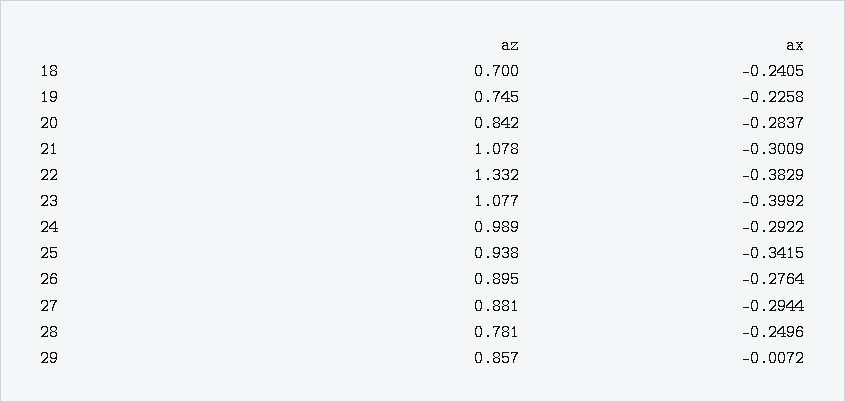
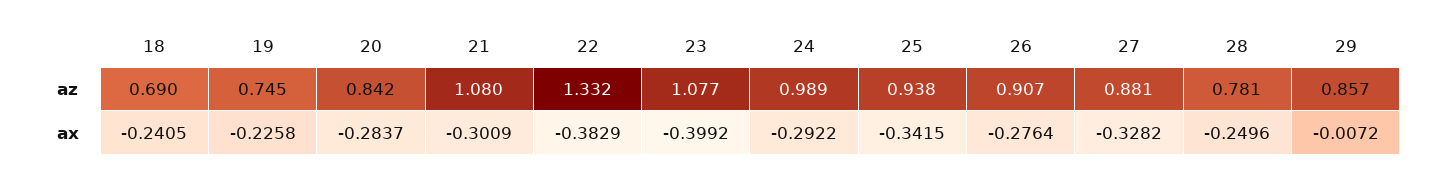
  {
    "az": {
-     "18": 0.7,
+     "18": 0.69,
      "19": 0.745,
      "20": 0.842,
-     "21": 1.078,
+     "21": 1.08,
      "22": 1.332,
      "23": 1.077,
      "24": 0.989,
      "25": 0.938,
-     "26": 0.895,
+     "26": 0.907,
      "27": 0.881,
      "28": 0.781,
      "29": 0.857
    },
    "ax": {
      "18": -0.2405,
      "19": -0.2258,
      "20": -0.2837,
      "21": -0.3009,
      "22": -0.3829,
      "23": -0.3992,
      "24": -0.2922,
      "25": -0.3415,
      "26": -0.2764,
-     "27": -0.2944,
+     "27": -0.3282,
      "28": -0.2496,
      "29": -0.0072
    }
  }

